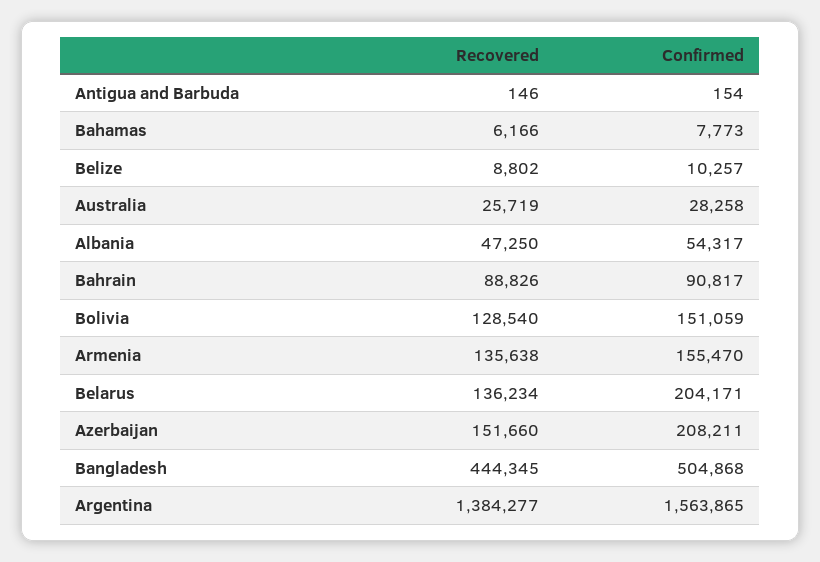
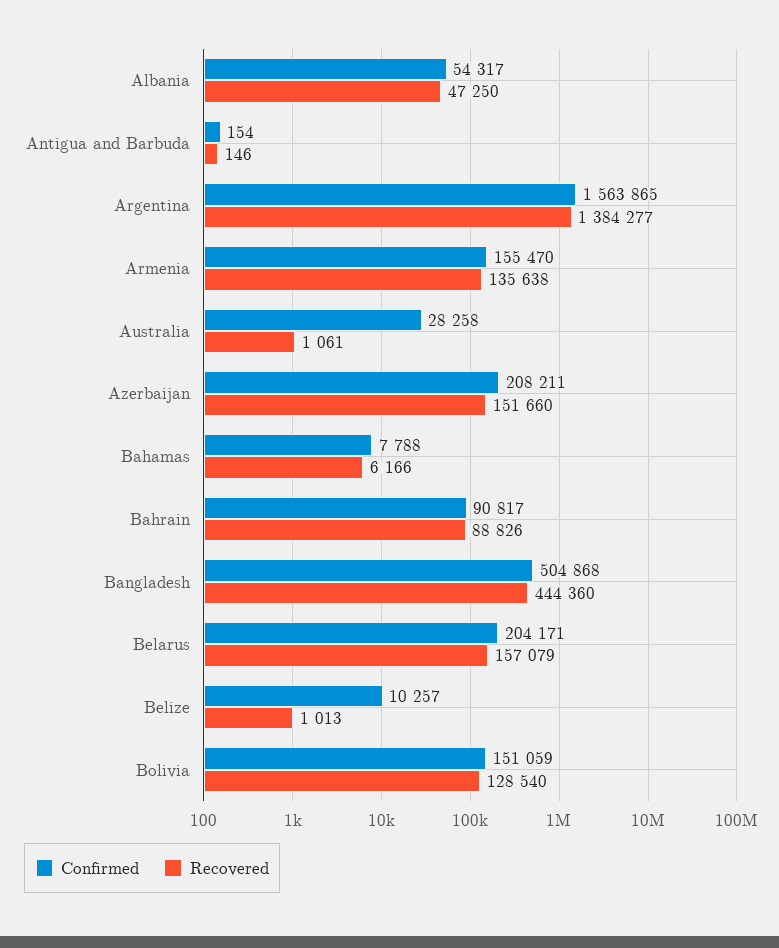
  {
    "Recovered": {
      "Antigua and Barbuda": 146,
      "Bahamas": 6166,
-     "Belize": 8802,
+     "Belize": 1013,
-     "Australia": 25719,
+     "Australia": 1061,
      "Albania": 47250,
      "Bahrain": 88826,
      "Bolivia": 128540,
      "Armenia": 135638,
-     "Belarus": 136234,
+     "Belarus": 157079,
      "Azerbaijan": 151660,
-     "Bangladesh": 444345,
+     "Bangladesh": 444360,
      "Argentina": 1384277
    },
    "Confirmed": {
      "Antigua and Barbuda": 154,
-     "Bahamas": 7773,
+     "Bahamas": 7788,
      "Belize": 10257,
      "Australia": 28258,
      "Albania": 54317,
      "Bahrain": 90817,
      "Bolivia": 151059,
      "Armenia": 155470,
      "Belarus": 204171,
      "Azerbaijan": 208211,
      "Bangladesh": 504868,
      "Argentina": 1563865
    }
  }

